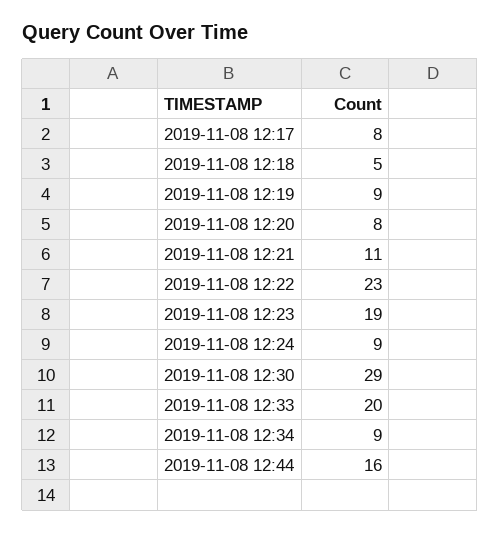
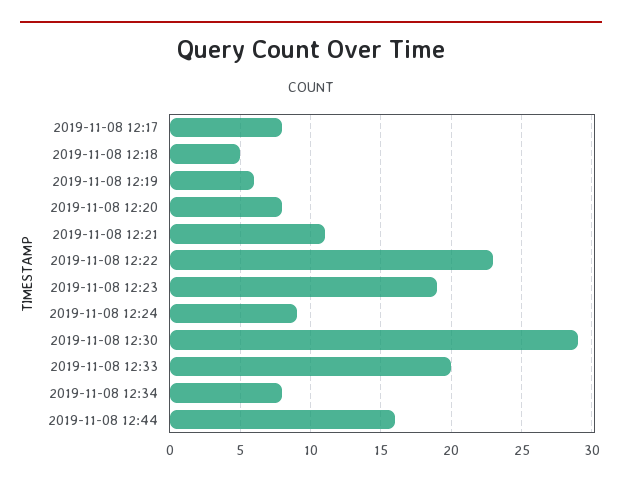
  {
    "2019-11-08 12:17": 8,
    "2019-11-08 12:18": 5,
-   "2019-11-08 12:19": 9,
+   "2019-11-08 12:19": 6,
    "2019-11-08 12:20": 8,
    "2019-11-08 12:21": 11,
    "2019-11-08 12:22": 23,
    "2019-11-08 12:23": 19,
    "2019-11-08 12:24": 9,
    "2019-11-08 12:30": 29,
    "2019-11-08 12:33": 20,
-   "2019-11-08 12:34": 9,
+   "2019-11-08 12:34": 8,
    "2019-11-08 12:44": 16
  }

